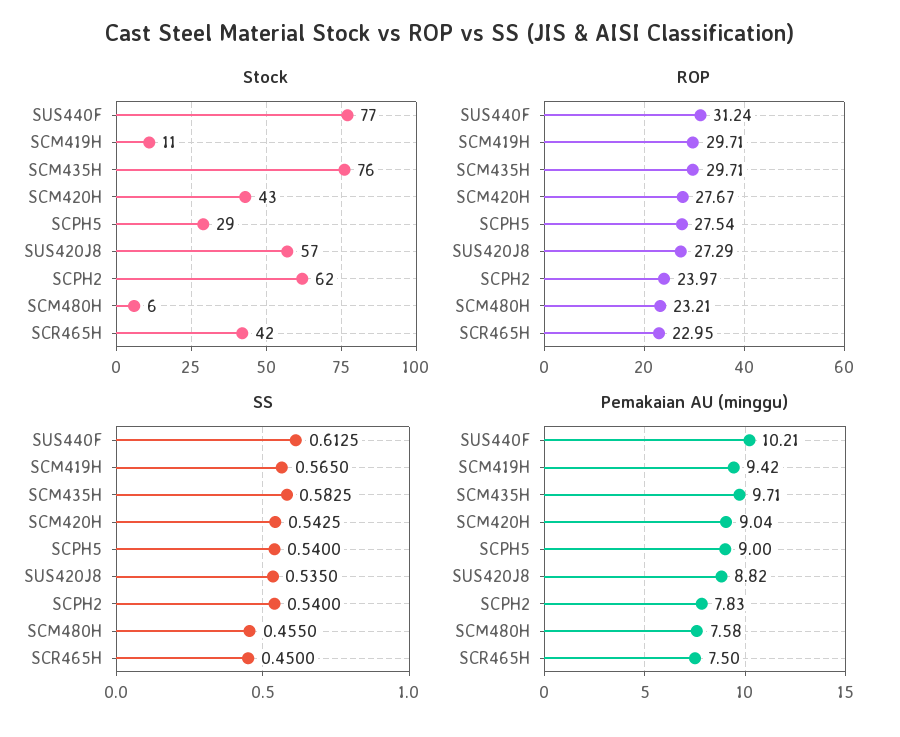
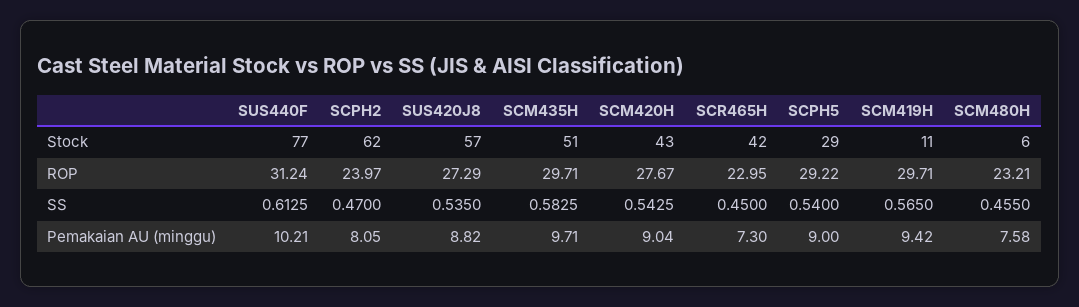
  {
    "Stock": {
      "SUS440F": 77,
      "SCM419H": 11,
-     "SCM435H": 76,
+     "SCM435H": 51,
      "SCM420H": 43,
      "SCPH5": 29,
      "SUS420J8": 57,
      "SCPH2": 62,
      "SCM480H": 6,
      "SCR465H": 42
    },
    "ROP": {
      "SUS440F": 31.24,
      "SCM419H": 29.71,
      "SCM435H": 29.71,
      "SCM420H": 27.67,
-     "SCPH5": 27.54,
+     "SCPH5": 29.22,
      "SUS420J8": 27.29,
      "SCPH2": 23.97,
      "SCM480H": 23.21,
      "SCR465H": 22.95
    },
    "SS": {
      "SUS440F": 0.6125,
      "SCM419H": 0.565,
      "SCM435H": 0.5825,
      "SCM420H": 0.5425,
      "SCPH5": 0.54,
      "SUS420J8": 0.535,
-     "SCPH2": 0.54,
+     "SCPH2": 0.47,
      "SCM480H": 0.455,
      "SCR465H": 0.45
    },
    "Pemakaian AU (minggu)": {
      "SUS440F": 10.21,
      "SCM419H": 9.42,
      "SCM435H": 9.71,
      "SCM420H": 9.04,
      "SCPH5": 9,
      "SUS420J8": 8.82,
-     "SCPH2": 7.83,
+     "SCPH2": 8.05,
      "SCM480H": 7.58,
-     "SCR465H": 7.5
+     "SCR465H": 7.3
    }
  }

